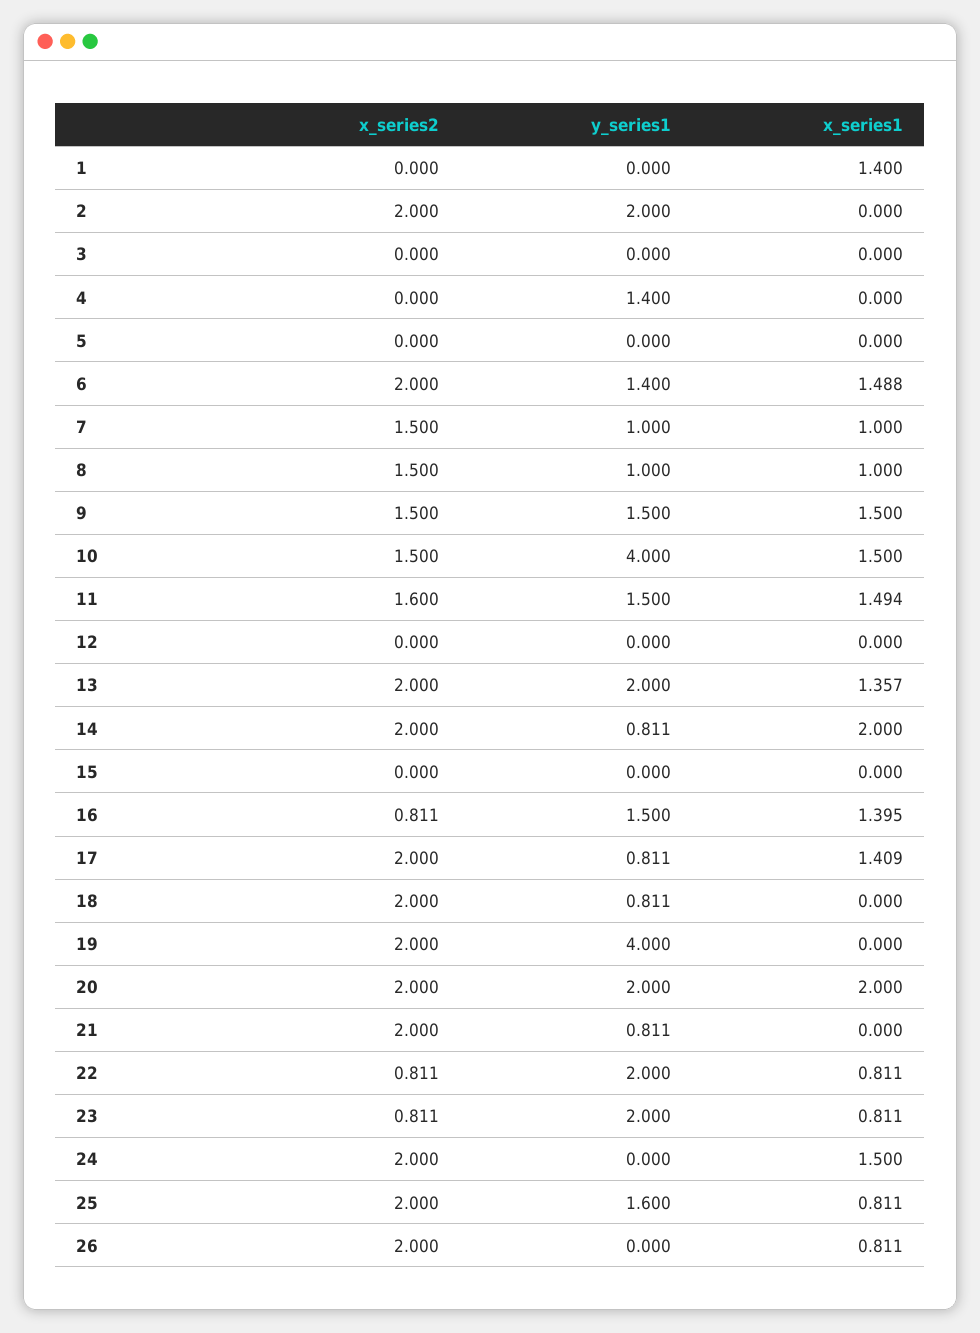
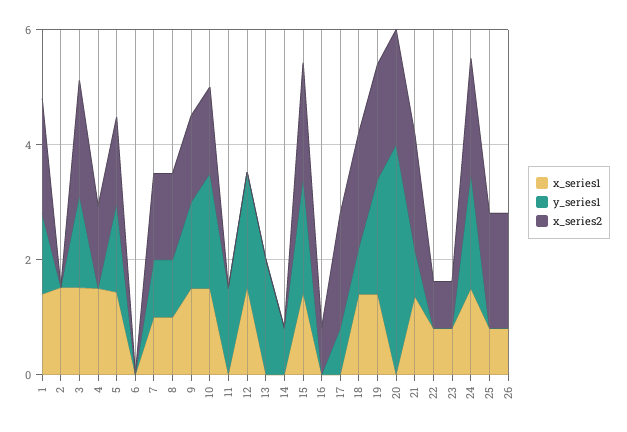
  {
    "x_series2": {
-     "1": 0,
+     "1": 2,
-     "2": 2,
+     "2": 0,
-     "3": 0,
+     "3": 2,
-     "4": 0,
+     "4": 1.5,
-     "5": 0,
+     "5": 1.5,
-     "6": 2,
+     "6": 0,
      "7": 1.5,
      "8": 1.5,
      "9": 1.5,
      "10": 1.5,
-     "11": 1.6,
+     "11": 0,
      "12": 0,
-     "13": 2,
+     "13": 0,
-     "14": 2,
+     "14": 0,
-     "15": 0,
+     "15": 2,
      "16": 0.811,
      "17": 2,
      "18": 2,
      "19": 2,
      "20": 2,
      "21": 2,
      "22": 0.811,
      "23": 0.811,
      "24": 2,
      "25": 2,
      "26": 2
    },
    "y_series1": {
-     "1": 0,
+     "1": 1.5,
-     "2": 2,
+     "2": 0,
-     "3": 0,
+     "3": 1.5,
-     "4": 1.4,
+     "4": 0,
-     "5": 0,
+     "5": 1.5,
-     "6": 1.4,
+     "6": 0,
      "7": 1,
      "8": 1,
      "9": 1.5,
-     "10": 4,
+     "10": 2,
      "11": 1.5,
-     "12": 0,
+     "12": 2,
      "13": 2,
      "14": 0.811,
-     "15": 0,
+     "15": 2,
-     "16": 1.5,
+     "16": 0,
      "17": 0.811,
      "18": 0.811,
-     "19": 4,
+     "19": 2,
-     "20": 2,
+     "20": 4,
      "21": 0.811,
-     "22": 2,
+     "22": 0,
-     "23": 2,
+     "23": 0,
-     "24": 0,
+     "24": 2,
-     "25": 1.6,
+     "25": 0,
      "26": 0
    },
    "x_series1": {
      "1": 1.4,
-     "2": 0,
+     "2": 1.5,
-     "3": 0,
+     "3": 1.5,
-     "4": 0,
+     "4": 1.5,
-     "5": 0,
+     "5": 1.5,
-     "6": 1.488,
+     "6": 0,
      "7": 1,
      "8": 1,
      "9": 1.5,
      "10": 1.5,
-     "11": 1.494,
+     "11": 0,
-     "12": 0,
+     "12": 1.5,
-     "13": 1.357,
+     "13": 0,
-     "14": 2,
+     "14": 0,
-     "15": 0,
+     "15": 1.5,
-     "16": 1.395,
+     "16": 0,
-     "17": 1.409,
+     "17": 0,
-     "18": 0,
+     "18": 1.5,
-     "19": 0,
+     "19": 1.5,
-     "20": 2,
+     "20": 0,
-     "21": 0,
+     "21": 1.5,
      "22": 0.811,
      "23": 0.811,
      "24": 1.5,
      "25": 0.811,
      "26": 0.811
    }
  }

